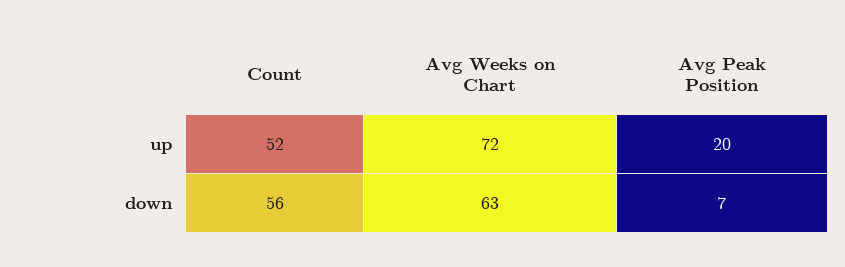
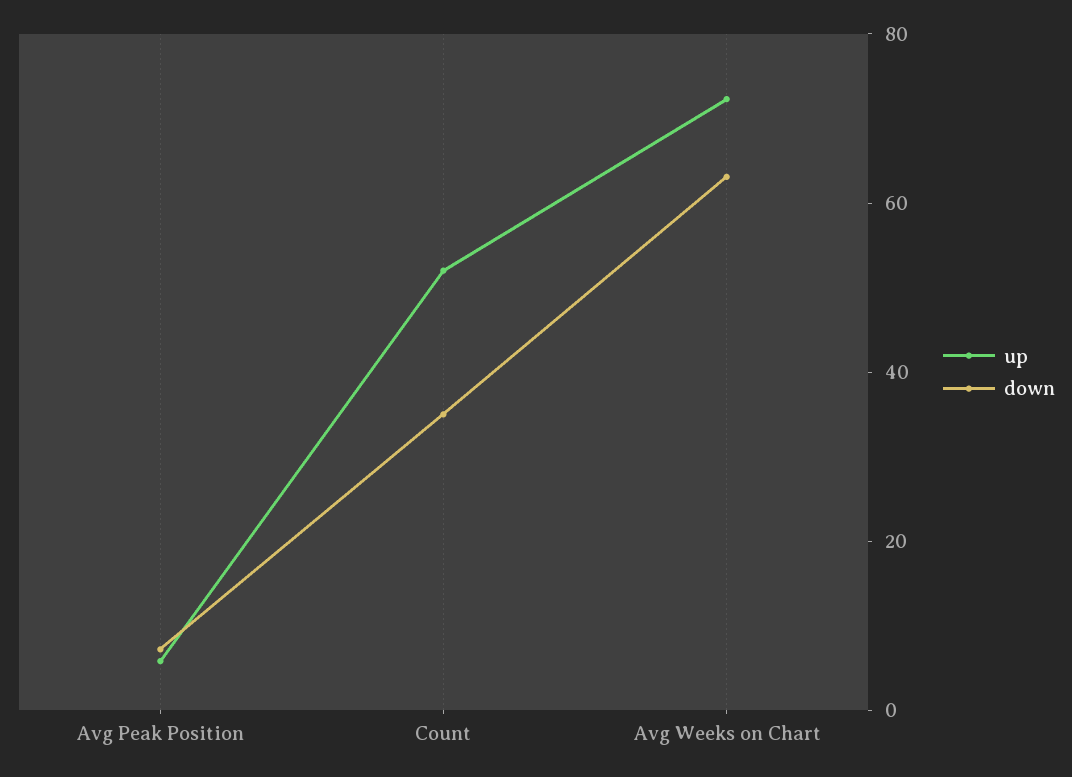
  {
    "up": {
      "Count": 52,
      "Avg Weeks on Chart": 72,
-     "Avg Peak Position": 20
+     "Avg Peak Position": 5
    },
    "down": {
-     "Count": 56,
+     "Count": 35,
      "Avg Weeks on Chart": 63,
      "Avg Peak Position": 7
    }
  }

